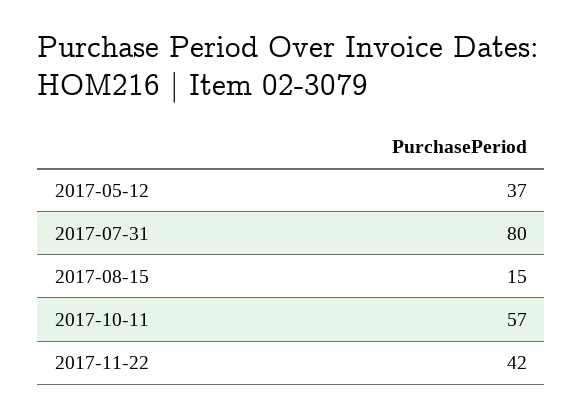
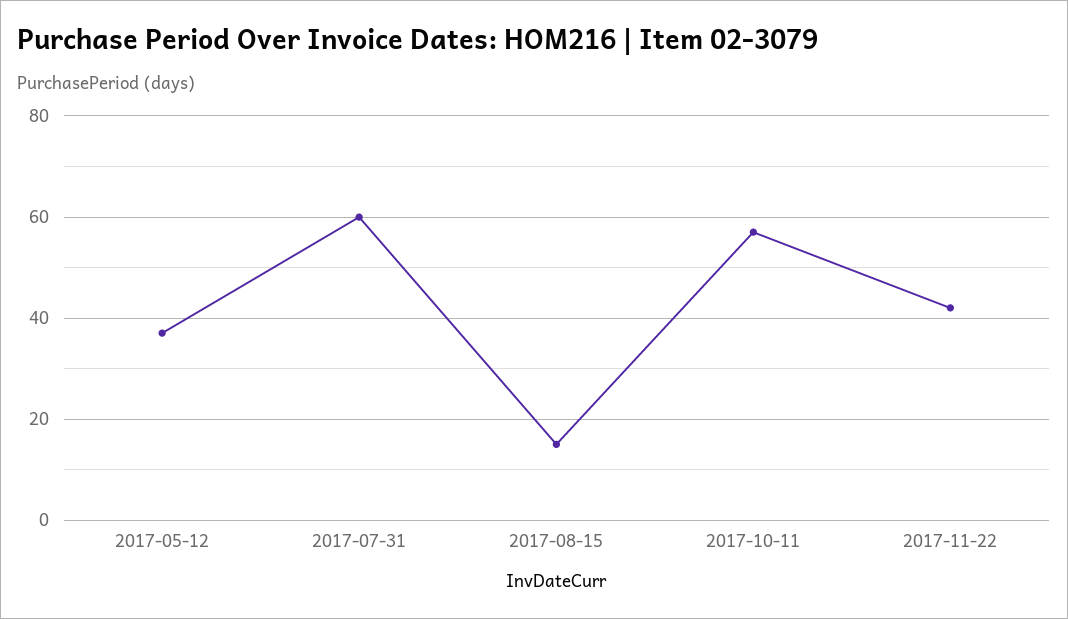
  {
    "2017-05-12": 37,
-   "2017-07-31": 80,
+   "2017-07-31": 60,
    "2017-08-15": 15,
    "2017-10-11": 57,
    "2017-11-22": 42
  }

